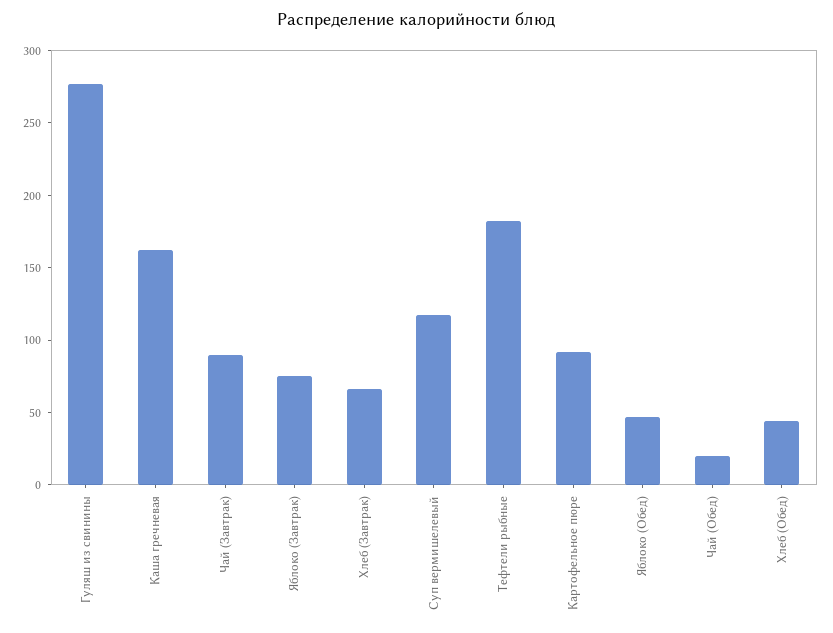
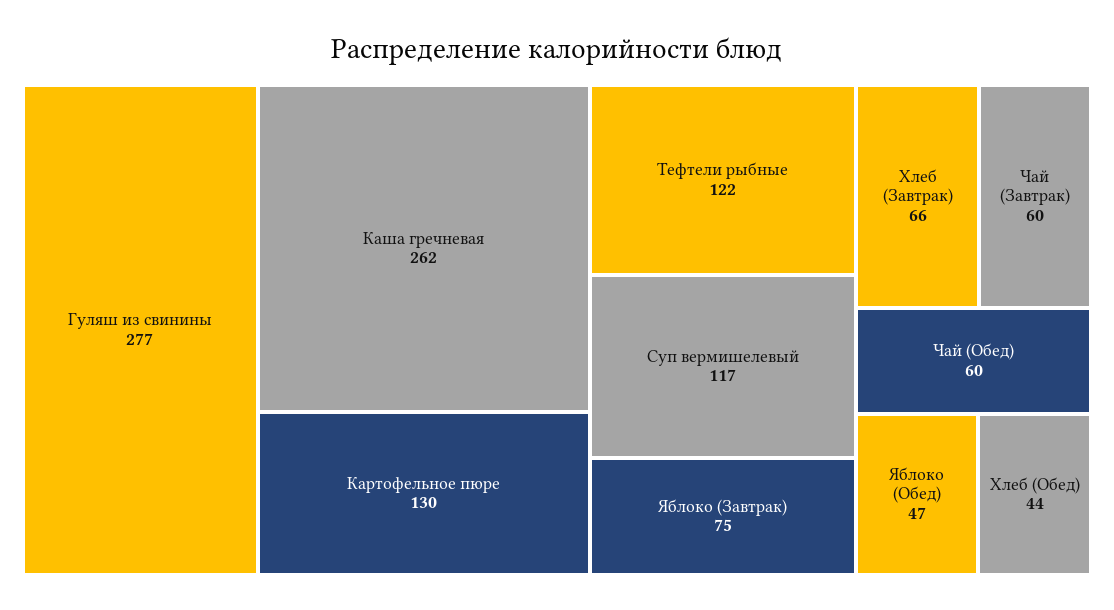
  {
    "Гуляш из свинины": 277,
-   "Каша гречневая": 160,
+   "Каша гречневая": 262,
-   "Чай (Завтрак)": 90,
+   "Чай (Завтрак)": 60,
    "Яблоко (Завтрак)": 75,
    "Хлеб (Завтрак)": 66,
    "Суп вермишелевый": 117,
-   "Тефтели рыбные": 180,
+   "Тефтели рыбные": 122,
-   "Картофельное пюре": 90,
+   "Картофельное пюре": 130,
    "Яблоко (Обед)": 47,
-   "Чай (Обед)": 20,
+   "Чай (Обед)": 60,
    "Хлеб (Обед)": 44
  }

